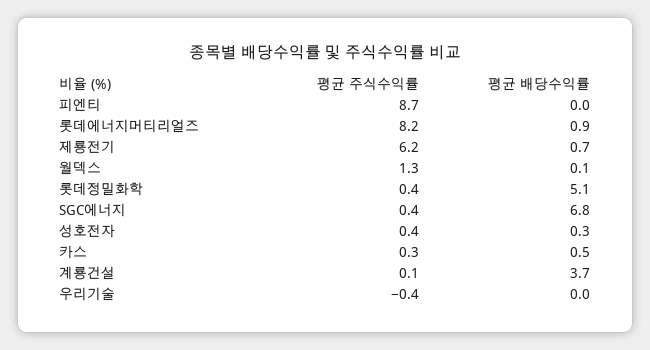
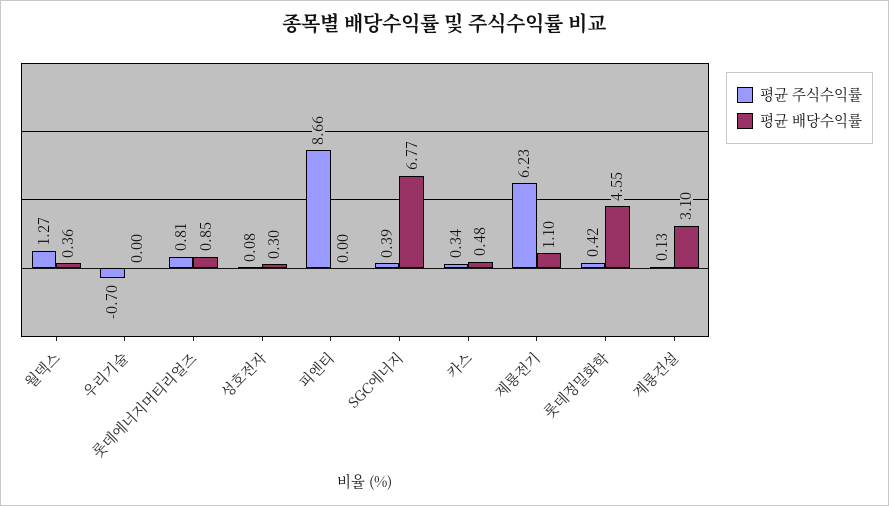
  {
    "평균 주식수익률": {
      "피엔티": 8.66,
-     "롯데에너지머티리얼즈": 8.2,
+     "롯데에너지머티리얼즈": 0.81,
      "제룡전기": 6.23,
      "월덱스": 1.27,
      "롯데정밀화학": 0.42,
      "SGC에너지": 0.39,
-     "성호전자": 0.4,
+     "성호전자": 0.08,
      "카스": 0.34,
      "계룡건설": 0.13,
-     "우리기술": -0.4
+     "우리기술": -0.7
    },
    "평균 배당수익률": {
      "피엔티": 0,
      "롯데에너지머티리얼즈": 0.85,
-     "제룡전기": 0.7,
+     "제룡전기": 1.1,
-     "월덱스": 0.1,
+     "월덱스": 0.36,
-     "롯데정밀화학": 5.1,
+     "롯데정밀화학": 4.55,
      "SGC에너지": 6.77,
      "성호전자": 0.3,
      "카스": 0.48,
-     "계룡건설": 3.7,
+     "계룡건설": 3.1,
      "우리기술": 0
    }
  }

